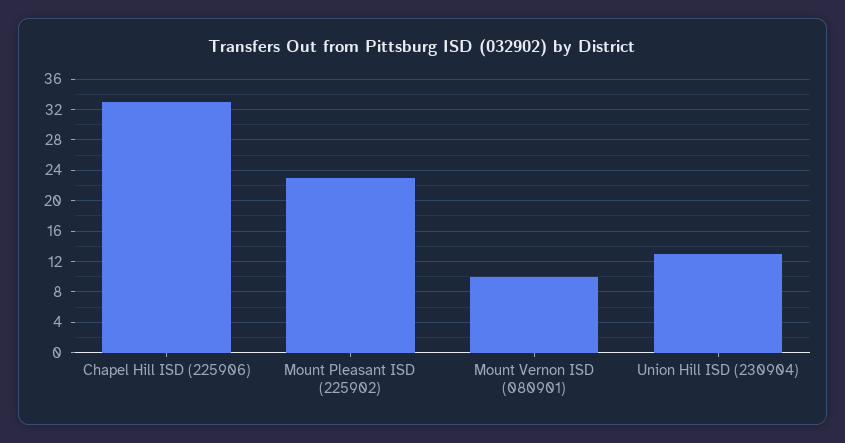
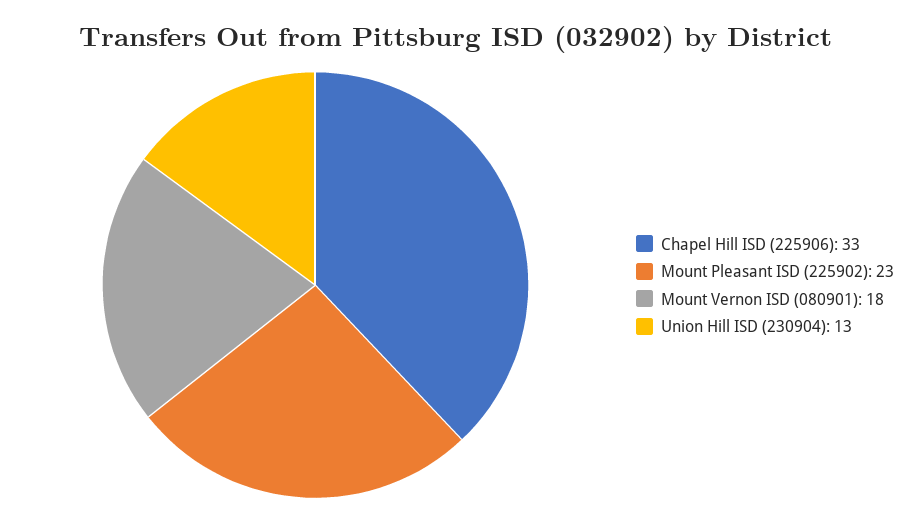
  {
    "Chapel Hill ISD (225906)": 33,
    "Mount Pleasant ISD (225902)": 23,
-   "Mount Vernon ISD (080901)": 10,
+   "Mount Vernon ISD (080901)": 18,
    "Union Hill ISD (230904)": 13
  }

